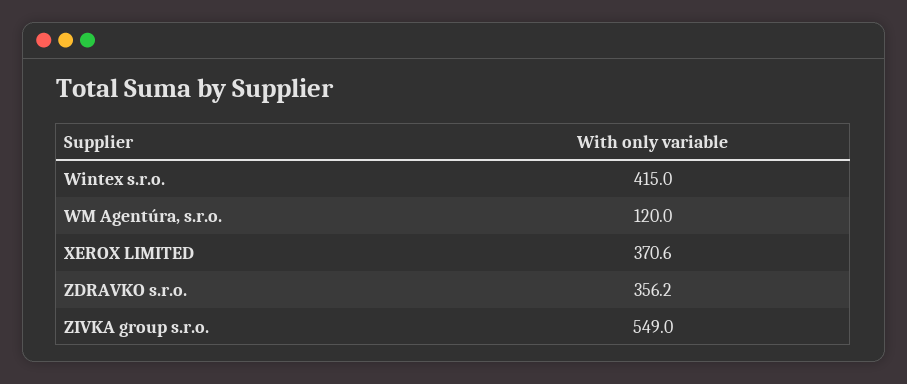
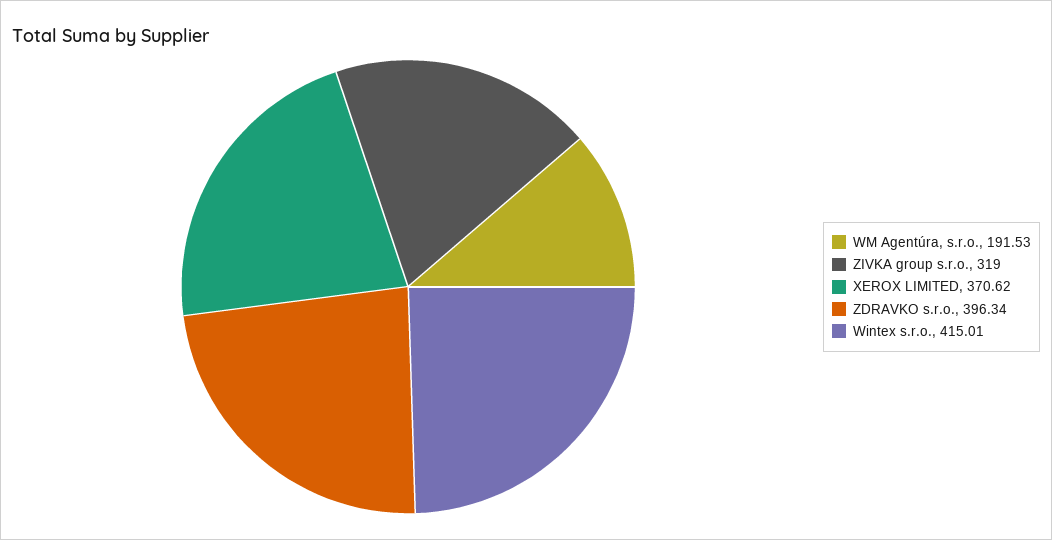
  {
    "Wintex s.r.o.": 415.01,
-   "WM Agentúra, s.r.o.": 120,
+   "WM Agentúra, s.r.o.": 191.53,
    "XEROX LIMITED": 370.62,
-   "ZDRAVKO s.r.o.": 356.2,
+   "ZDRAVKO s.r.o.": 396.34,
-   "ZIVKA group s.r.o.": 549
+   "ZIVKA group s.r.o.": 319
  }

